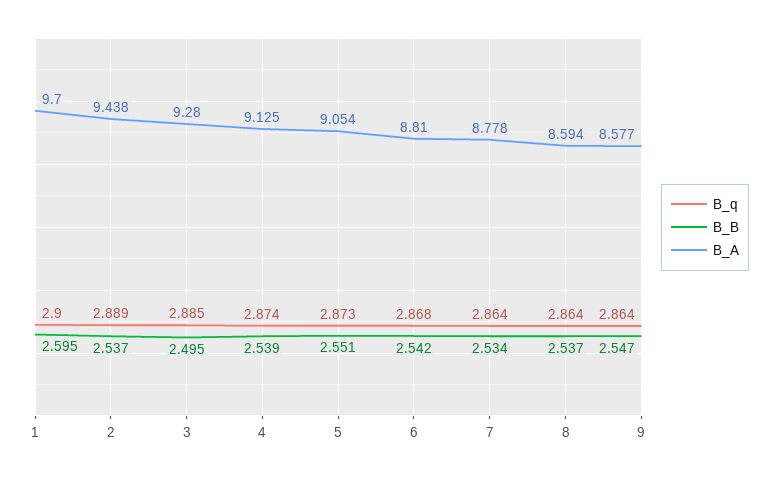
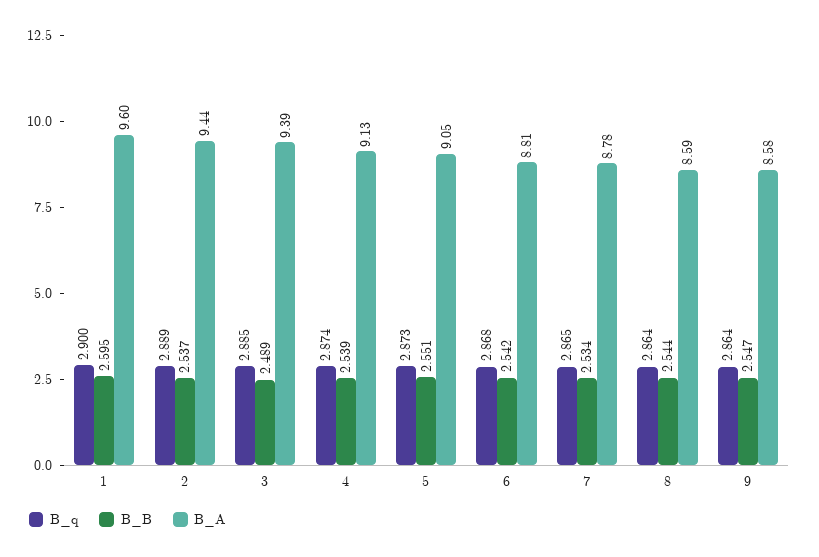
  {
    "B_q": {
      "1": 2.9,
      "2": 2.889,
      "3": 2.885,
      "4": 2.874,
      "5": 2.873,
      "6": 2.868,
-     "7": 2.864,
+     "7": 2.865,
      "8": 2.864,
      "9": 2.864
    },
    "B_B": {
      "1": 2.595,
      "2": 2.537,
-     "3": 2.495,
+     "3": 2.489,
      "4": 2.539,
      "5": 2.551,
      "6": 2.542,
      "7": 2.534,
-     "8": 2.537,
+     "8": 2.544,
      "9": 2.547
    },
    "B_A": {
-     "1": 9.7,
+     "1": 9.6,
      "2": 9.438,
-     "3": 9.28,
+     "3": 9.39,
      "4": 9.125,
      "5": 9.054,
      "6": 8.81,
      "7": 8.778,
      "8": 8.594,
      "9": 8.577
    }
  }

